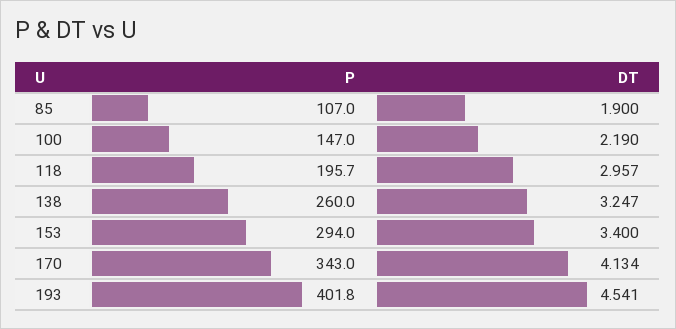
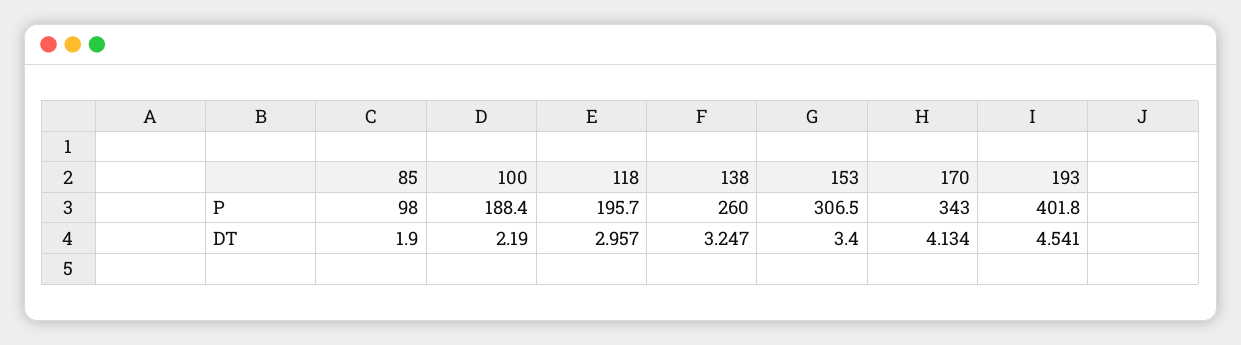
  {
    "P": {
-     "85": 107,
+     "85": 98,
-     "100": 147,
+     "100": 188.4,
      "118": 195.7,
      "138": 260,
-     "153": 294,
+     "153": 306.5,
      "170": 343,
      "193": 401.8
    },
    "DT": {
      "85": 1.9,
      "100": 2.19,
      "118": 2.957,
      "138": 3.247,
      "153": 3.4,
      "170": 4.134,
      "193": 4.541
    }
  }

